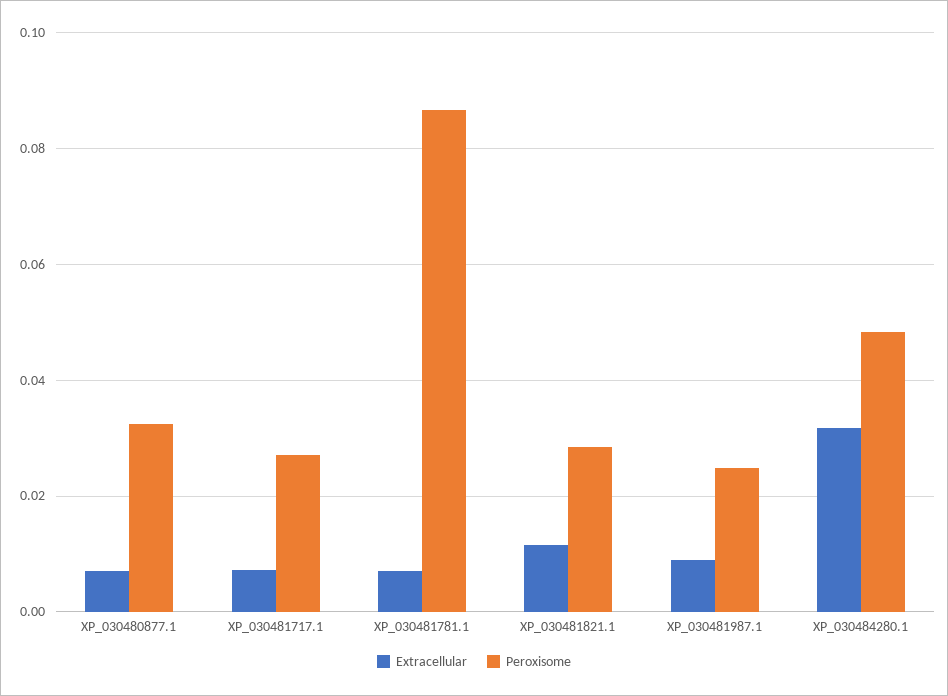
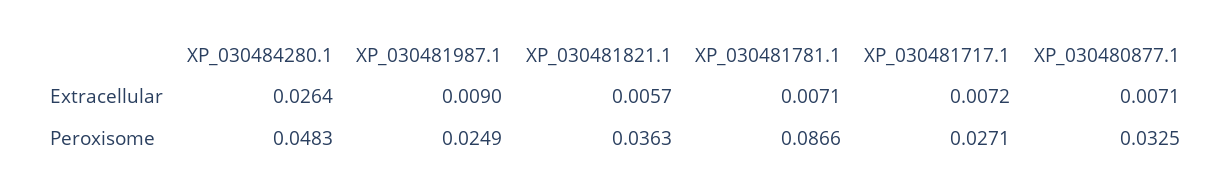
  {
    "Extracellular": {
      "XP_030480877.1": 0.0071,
      "XP_030481717.1": 0.0072,
      "XP_030481781.1": 0.0071,
-     "XP_030481821.1": 0.012,
+     "XP_030481821.1": 0.0057,
      "XP_030481987.1": 0.009,
-     "XP_030484280.1": 0.032
+     "XP_030484280.1": 0.0264
    },
    "Peroxisome": {
      "XP_030480877.1": 0.0325,
      "XP_030481717.1": 0.0271,
      "XP_030481781.1": 0.0866,
-     "XP_030481821.1": 0.028,
+     "XP_030481821.1": 0.0363,
      "XP_030481987.1": 0.0249,
      "XP_030484280.1": 0.0483
    }
  }

